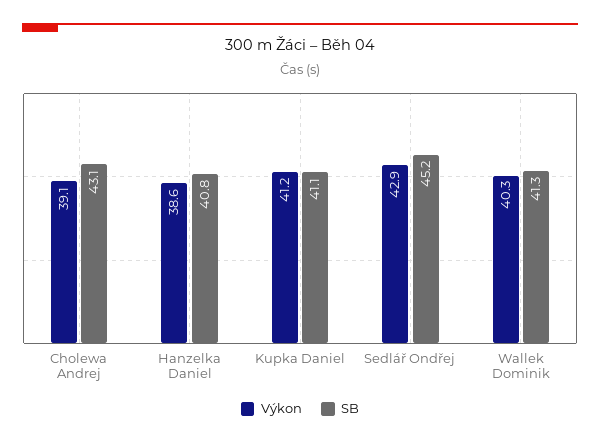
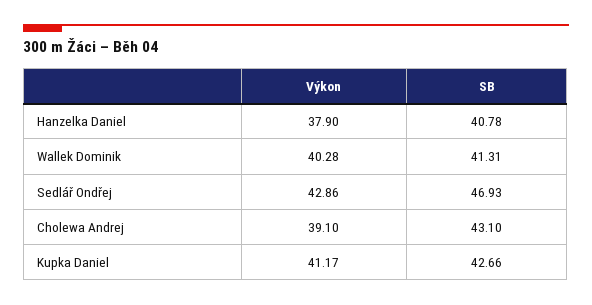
  {
    "Výkon": {
      "Cholewa Andrej": 39.1,
-     "Hanzelka Daniel": 38.6,
+     "Hanzelka Daniel": 37.9,
      "Kupka Daniel": 41.17,
      "Sedlář Ondřej": 42.86,
      "Wallek Dominik": 40.28
    },
    "SB": {
      "Cholewa Andrej": 43.1,
      "Hanzelka Daniel": 40.78,
-     "Kupka Daniel": 41.1,
+     "Kupka Daniel": 42.66,
-     "Sedlář Ondřej": 45.2,
+     "Sedlář Ondřej": 46.93,
      "Wallek Dominik": 41.31
    }
  }

